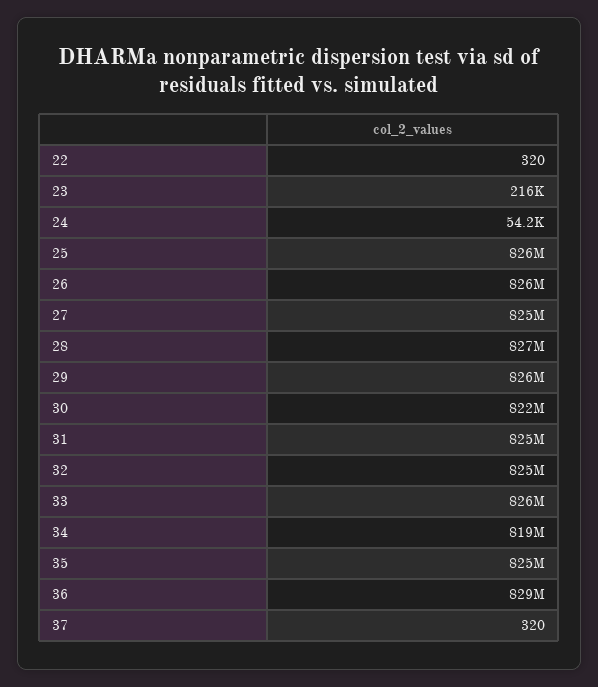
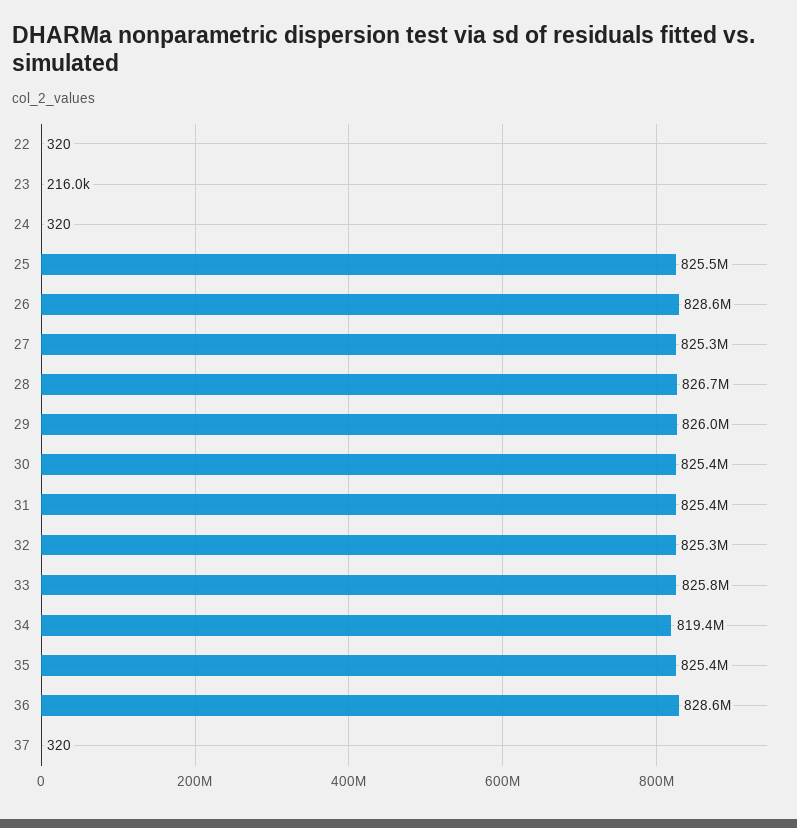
  {
    "22": 320,
    "23": 216000,
-   "24": 54200,
+   "24": 320,
    "25": 825500000,
-   "26": 826000000,
+   "26": 828600000,
    "27": 825300000,
    "28": 826700000,
    "29": 826000000,
-   "30": 822000000,
+   "30": 825400000,
    "31": 825400000,
    "32": 825300000,
    "33": 825800000,
    "34": 819400000,
    "35": 825400000,
    "36": 828600000,
    "37": 320
  }

